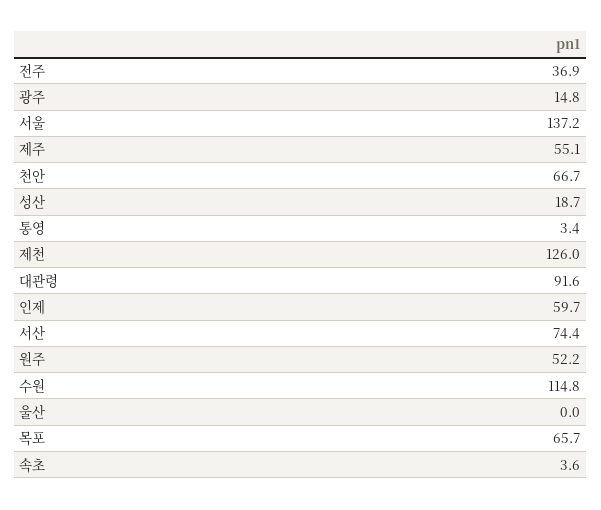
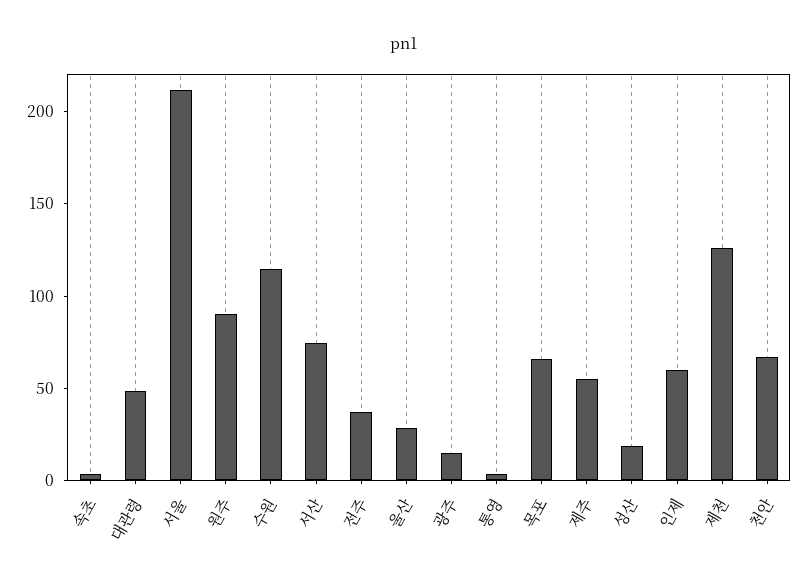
  {
    "전주": 36.9,
    "광주": 14.8,
-   "서울": 137.2,
+   "서울": 210,
    "제주": 55.1,
    "천안": 66.7,
    "성산": 18.7,
    "통영": 3.4,
    "제천": 126,
-   "대관령": 91.6,
+   "대관령": 50,
    "인제": 59.7,
    "서산": 74.4,
-   "원주": 52.2,
+   "원주": 90,
    "수원": 114.8,
-   "울산": 0,
+   "울산": 30,
    "목포": 65.7,
    "속초": 3.6
  }

